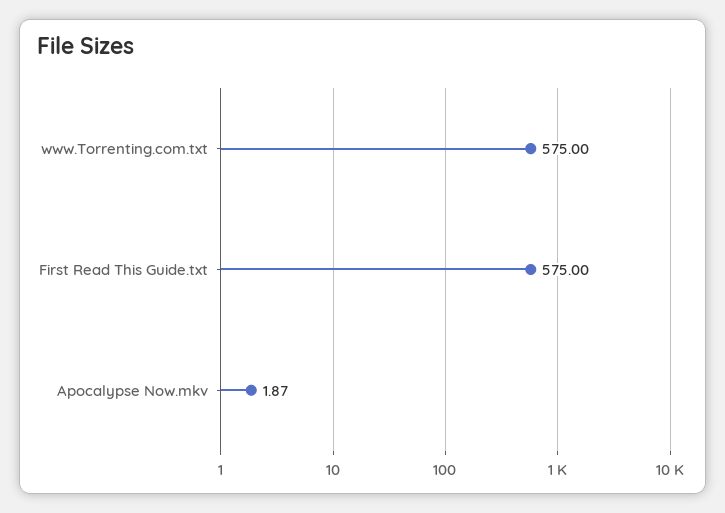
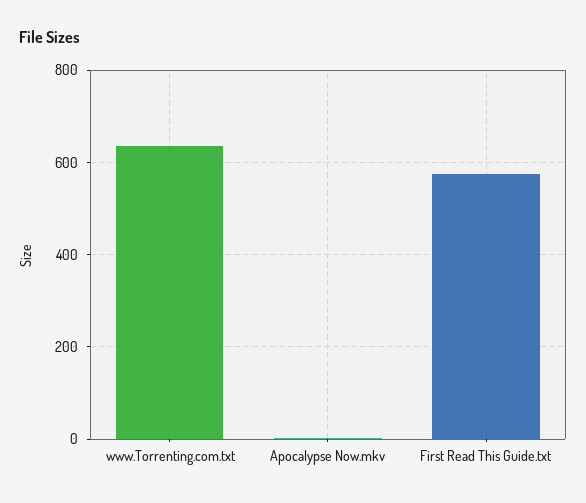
  {
-   "www.Torrenting.com.txt": 575,
+   "www.Torrenting.com.txt": 640,
    "First Read This Guide.txt": 575,
    "Apocalypse Now.mkv": 1.87
  }

